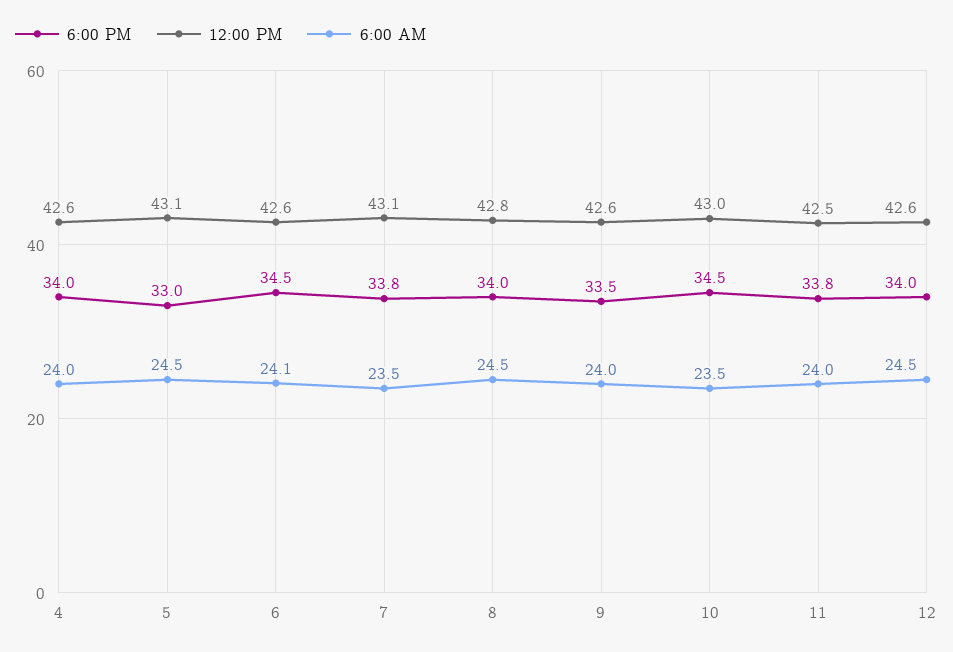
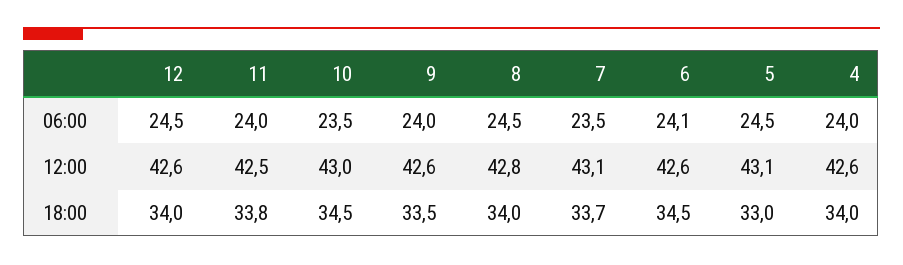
  {
    "6:00 PM": {
      "4": 34,
      "5": 33,
      "6": 34.5,
-     "7": 33.8,
+     "7": 33.7,
      "8": 34,
      "9": 33.5,
      "10": 34.5,
      "11": 33.8,
      "12": 34
    },
    "12:00 PM": {
      "4": 42.6,
      "5": 43.1,
      "6": 42.6,
      "7": 43.1,
      "8": 42.8,
      "9": 42.6,
      "10": 43,
      "11": 42.5,
      "12": 42.6
    },
    "6:00 AM": {
      "4": 24,
      "5": 24.5,
      "6": 24.1,
      "7": 23.5,
      "8": 24.5,
      "9": 24,
      "10": 23.5,
      "11": 24,
      "12": 24.5
    }
  }

